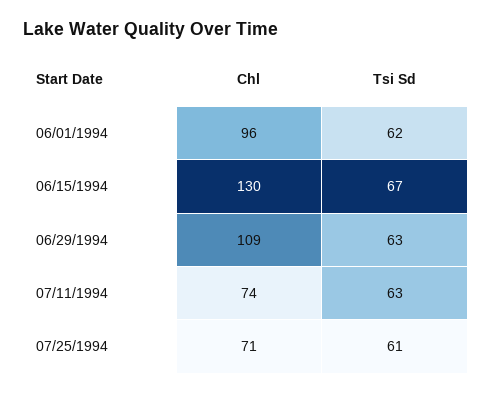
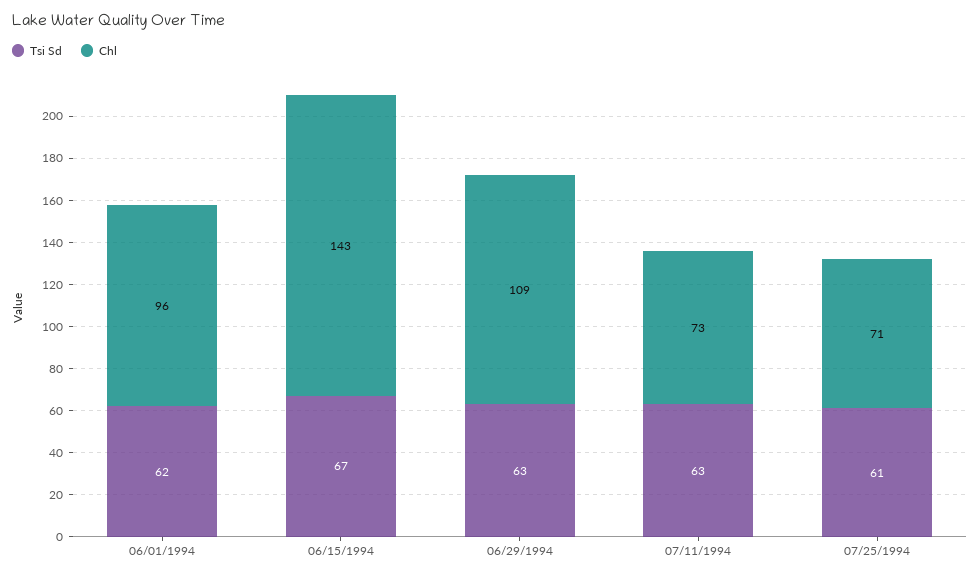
  {
    "Chl": {
      "06/01/1994": 96,
-     "06/15/1994": 130,
+     "06/15/1994": 143,
      "06/29/1994": 109,
-     "07/11/1994": 74,
+     "07/11/1994": 73,
      "07/25/1994": 71
    },
    "Tsi Sd": {
      "06/01/1994": 62,
      "06/15/1994": 67,
      "06/29/1994": 63,
      "07/11/1994": 63,
      "07/25/1994": 61
    }
  }

